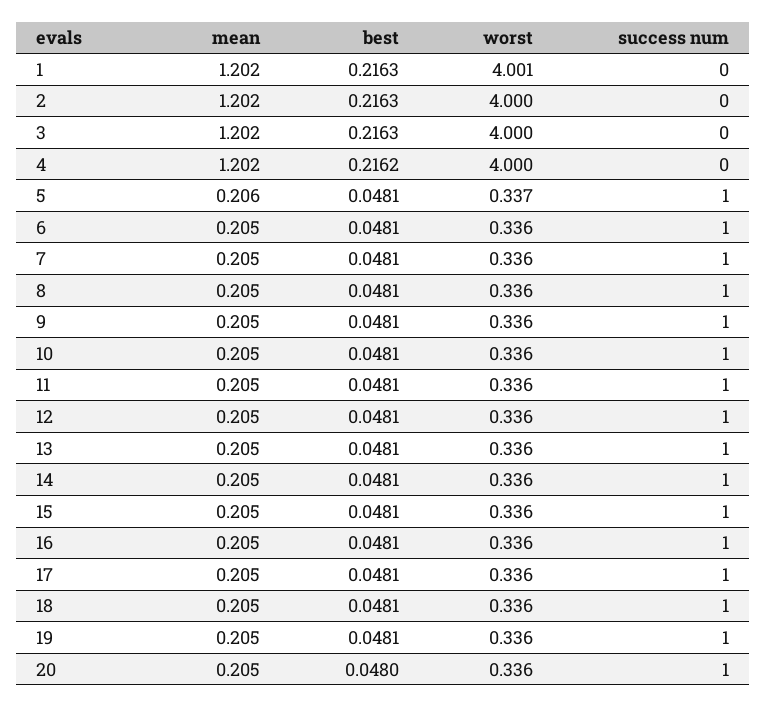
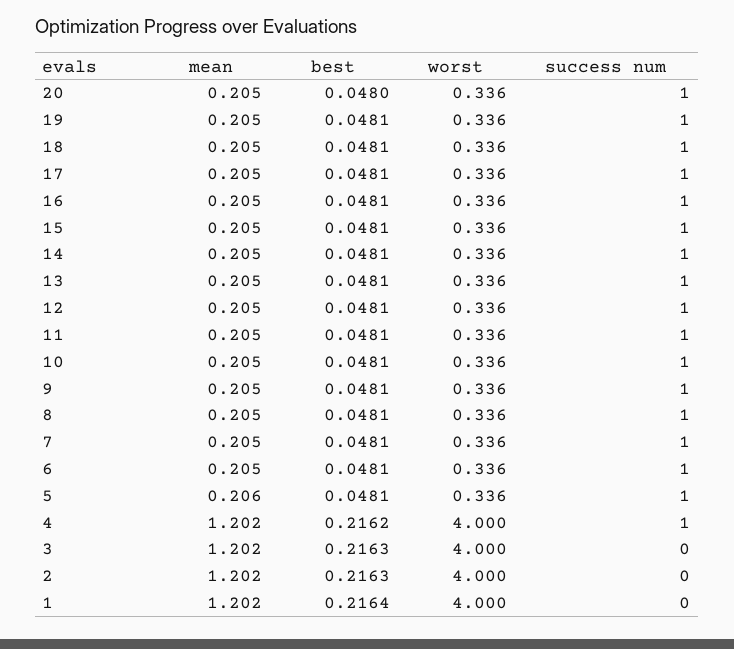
  {
    "mean": {
      "1": 1.202,
      "2": 1.202,
      "3": 1.202,
      "4": 1.202,
      "5": 0.206,
      "6": 0.205,
      "7": 0.205,
      "8": 0.205,
      "9": 0.205,
      "10": 0.205,
      "11": 0.205,
      "12": 0.205,
      "13": 0.205,
      "14": 0.205,
      "15": 0.205,
      "16": 0.205,
      "17": 0.205,
      "18": 0.205,
      "19": 0.205,
      "20": 0.205
    },
    "best": {
-     "1": 0.2163,
+     "1": 0.2164,
      "2": 0.2163,
      "3": 0.2163,
      "4": 0.2162,
      "5": 0.0481,
      "6": 0.0481,
      "7": 0.0481,
      "8": 0.0481,
      "9": 0.0481,
      "10": 0.0481,
      "11": 0.0481,
      "12": 0.0481,
      "13": 0.0481,
      "14": 0.0481,
      "15": 0.0481,
      "16": 0.0481,
      "17": 0.0481,
      "18": 0.0481,
      "19": 0.0481,
      "20": 0.048
    },
    "worst": {
-     "1": 4.001,
+     "1": 4,
      "2": 4,
      "3": 4,
      "4": 4,
-     "5": 0.337,
+     "5": 0.336,
      "6": 0.336,
      "7": 0.336,
      "8": 0.336,
      "9": 0.336,
      "10": 0.336,
      "11": 0.336,
      "12": 0.336,
      "13": 0.336,
      "14": 0.336,
      "15": 0.336,
      "16": 0.336,
      "17": 0.336,
      "18": 0.336,
      "19": 0.336,
      "20": 0.336
    },
    "success num": {
      "1": 0,
      "2": 0,
      "3": 0,
-     "4": 0,
+     "4": 1,
      "5": 1,
      "6": 1,
      "7": 1,
      "8": 1,
      "9": 1,
      "10": 1,
      "11": 1,
      "12": 1,
      "13": 1,
      "14": 1,
      "15": 1,
      "16": 1,
      "17": 1,
      "18": 1,
      "19": 1,
      "20": 1
    }
  }

